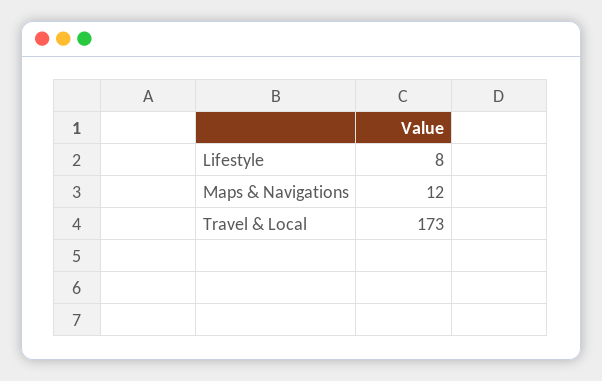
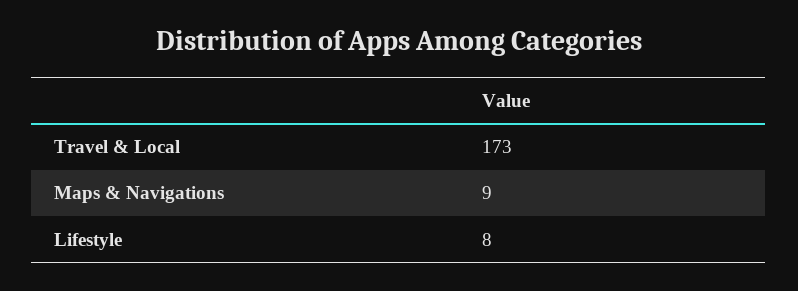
  {
    "Lifestyle": 8,
-   "Maps & Navigations": 12,
+   "Maps & Navigations": 9,
    "Travel & Local": 173
  }

